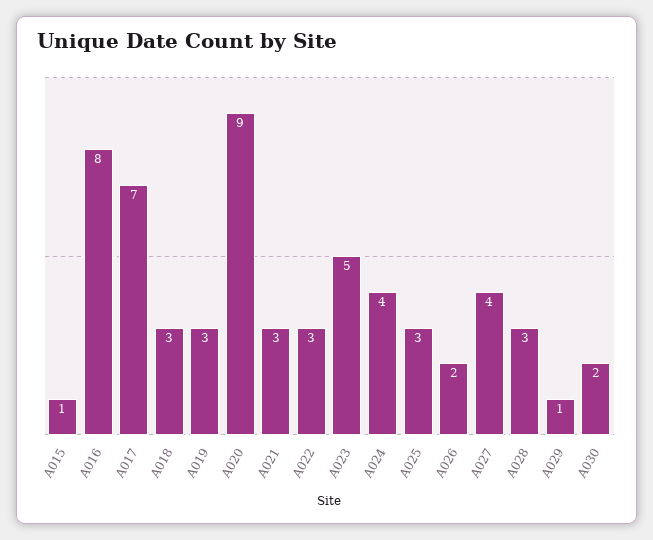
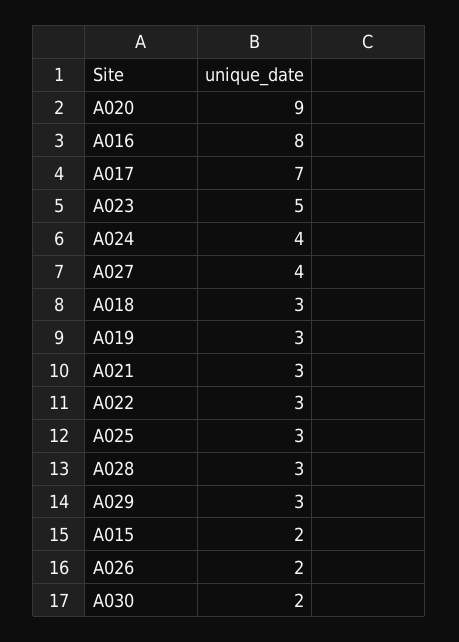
  {
-   "A015": 1,
+   "A015": 2,
    "A016": 8,
    "A017": 7,
    "A018": 3,
    "A019": 3,
    "A020": 9,
    "A021": 3,
    "A022": 3,
    "A023": 5,
    "A024": 4,
    "A025": 3,
    "A026": 2,
    "A027": 4,
    "A028": 3,
-   "A029": 1,
+   "A029": 3,
    "A030": 2
  }

